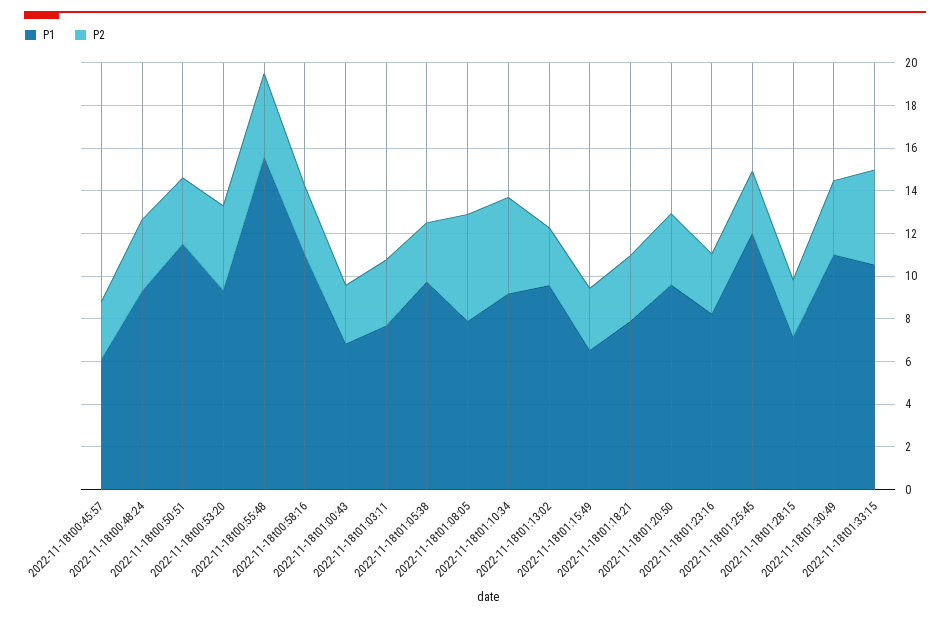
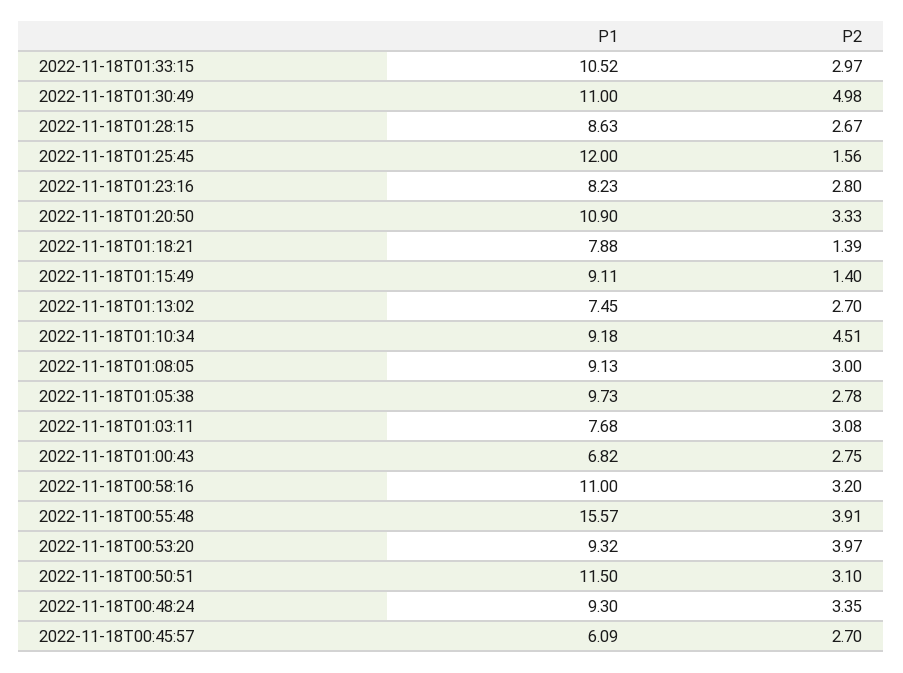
  {
    "P1": {
      "2022-11-18t00:45:57": 6.09,
      "2022-11-18t00:48:24": 9.3,
      "2022-11-18t00:50:51": 11.5,
      "2022-11-18t00:53:20": 9.32,
      "2022-11-18t00:55:48": 15.57,
      "2022-11-18t00:58:16": 11,
      "2022-11-18t01:00:43": 6.82,
      "2022-11-18t01:03:11": 7.68,
      "2022-11-18t01:05:38": 9.73,
-     "2022-11-18t01:08:05": 8,
+     "2022-11-18t01:08:05": 9.13,
      "2022-11-18t01:10:34": 9.18,
-     "2022-11-18t01:13:02": 9.5,
+     "2022-11-18t01:13:02": 7.45,
-     "2022-11-18t01:15:49": 6.5,
+     "2022-11-18t01:15:49": 9.11,
      "2022-11-18t01:18:21": 7.88,
-     "2022-11-18t01:20:50": 9.5,
+     "2022-11-18t01:20:50": 10.9,
      "2022-11-18t01:23:16": 8.23,
      "2022-11-18t01:25:45": 12,
-     "2022-11-18t01:28:15": 7,
+     "2022-11-18t01:28:15": 8.63,
      "2022-11-18t01:30:49": 11,
      "2022-11-18t01:33:15": 10.52
    },
    "P2": {
      "2022-11-18t00:45:57": 2.7,
      "2022-11-18t00:48:24": 3.35,
      "2022-11-18t00:50:51": 3.1,
      "2022-11-18t00:53:20": 3.97,
      "2022-11-18t00:55:48": 3.91,
      "2022-11-18t00:58:16": 3.2,
      "2022-11-18t01:00:43": 2.75,
      "2022-11-18t01:03:11": 3.08,
      "2022-11-18t01:05:38": 2.78,
-     "2022-11-18t01:08:05": 5,
+     "2022-11-18t01:08:05": 3,
      "2022-11-18t01:10:34": 4.51,
      "2022-11-18t01:13:02": 2.7,
-     "2022-11-18t01:15:49": 3,
+     "2022-11-18t01:15:49": 1.4,
-     "2022-11-18t01:18:21": 3,
+     "2022-11-18t01:18:21": 1.39,
      "2022-11-18t01:20:50": 3.33,
      "2022-11-18t01:23:16": 2.8,
-     "2022-11-18t01:25:45": 3,
+     "2022-11-18t01:25:45": 1.56,
      "2022-11-18t01:28:15": 2.67,
-     "2022-11-18t01:30:49": 3.5,
+     "2022-11-18t01:30:49": 4.98,
-     "2022-11-18t01:33:15": 4.5
+     "2022-11-18t01:33:15": 2.97
    }
  }

